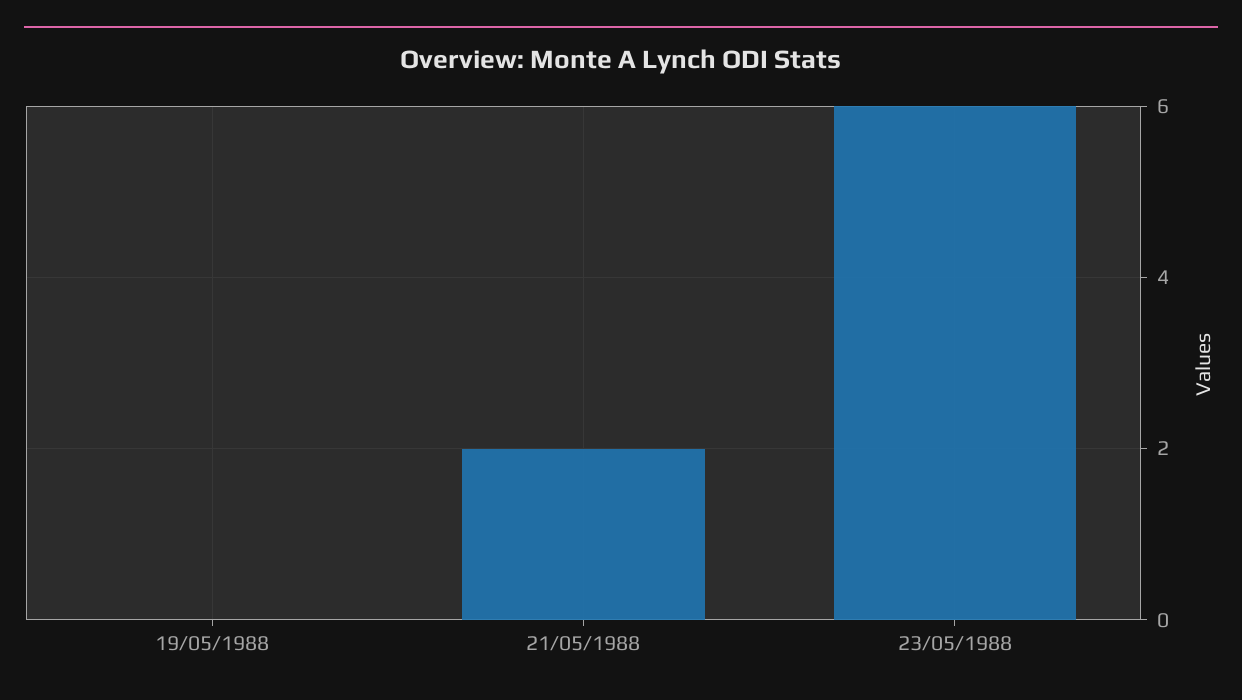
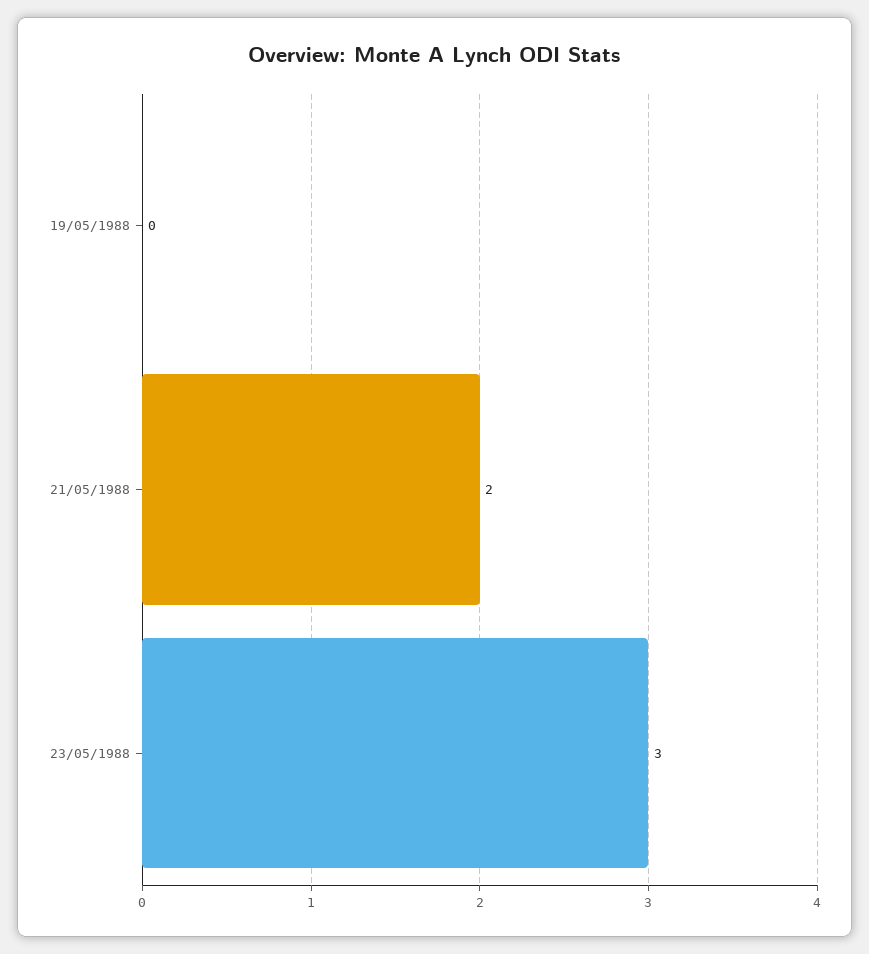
  {
    "19/05/1988": 0,
    "21/05/1988": 2,
-   "23/05/1988": 6
+   "23/05/1988": 3
  }

